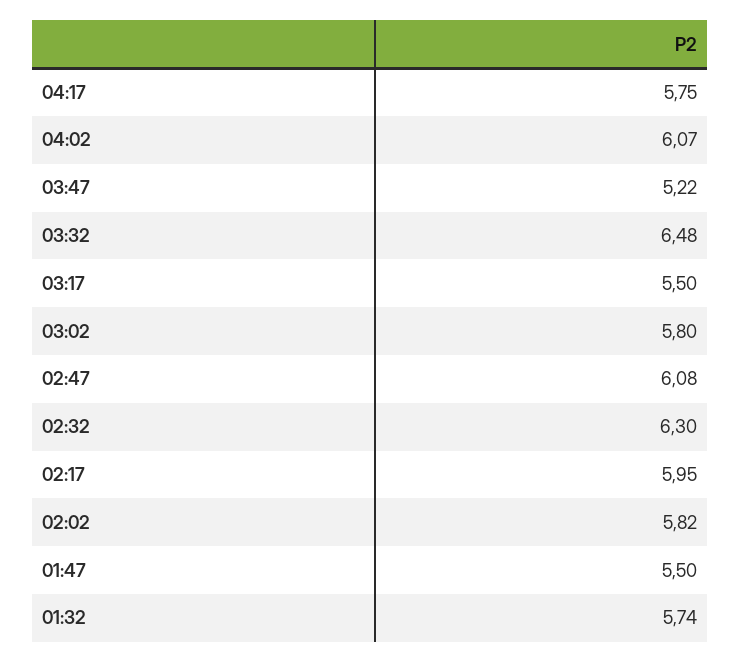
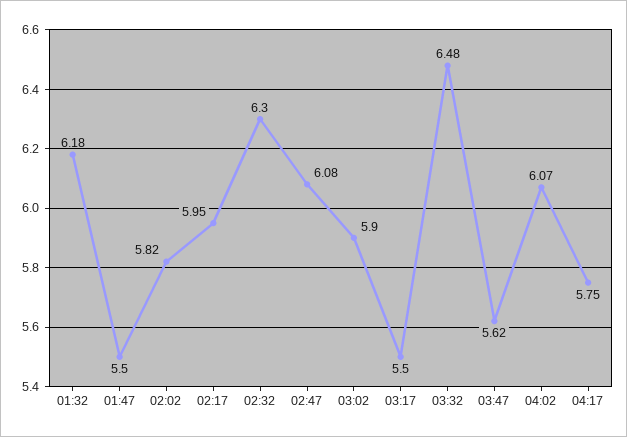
  {
    "04:17": 5.75,
    "04:02": 6.07,
-   "03:47": 5.22,
+   "03:47": 5.62,
    "03:32": 6.48,
    "03:17": 5.5,
-   "03:02": 5.8,
+   "03:02": 5.9,
    "02:47": 6.08,
    "02:32": 6.3,
    "02:17": 5.95,
    "02:02": 5.82,
    "01:47": 5.5,
-   "01:32": 5.74
+   "01:32": 6.18
  }

